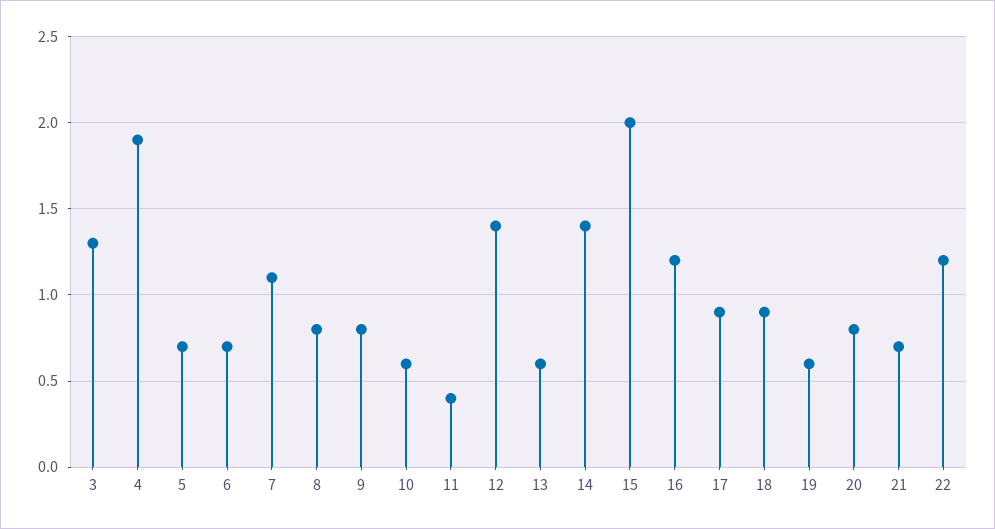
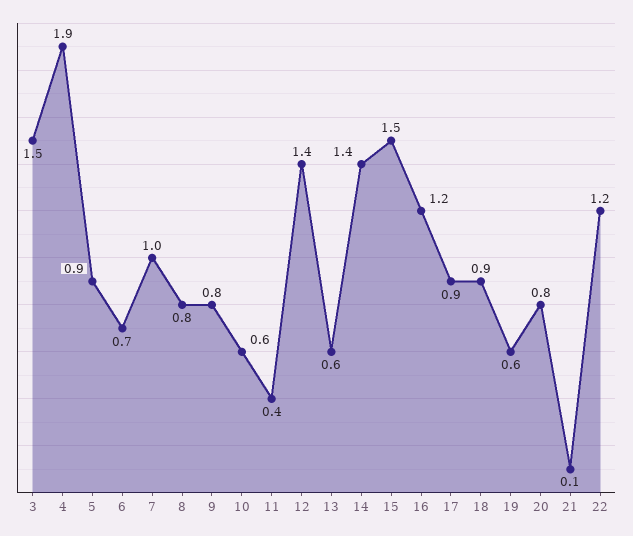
  {
-   "3": 1.3,
+   "3": 1.5,
    "4": 1.9,
-   "5": 0.7,
+   "5": 0.9,
    "6": 0.7,
-   "7": 1.1,
+   "7": 1,
    "8": 0.8,
    "9": 0.8,
    "10": 0.6,
    "11": 0.4,
    "12": 1.4,
    "13": 0.6,
    "14": 1.4,
-   "15": 2,
+   "15": 1.5,
    "16": 1.2,
    "17": 0.9,
    "18": 0.9,
    "19": 0.6,
    "20": 0.8,
-   "21": 0.7,
+   "21": 0.1,
    "22": 1.2
  }

